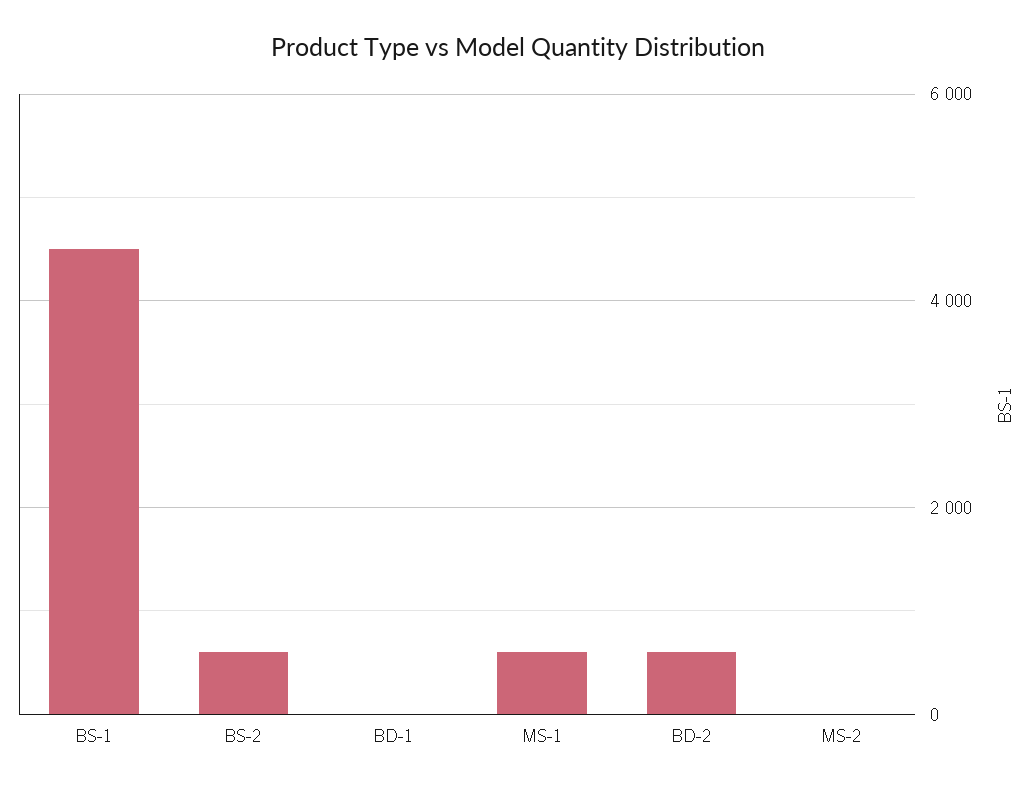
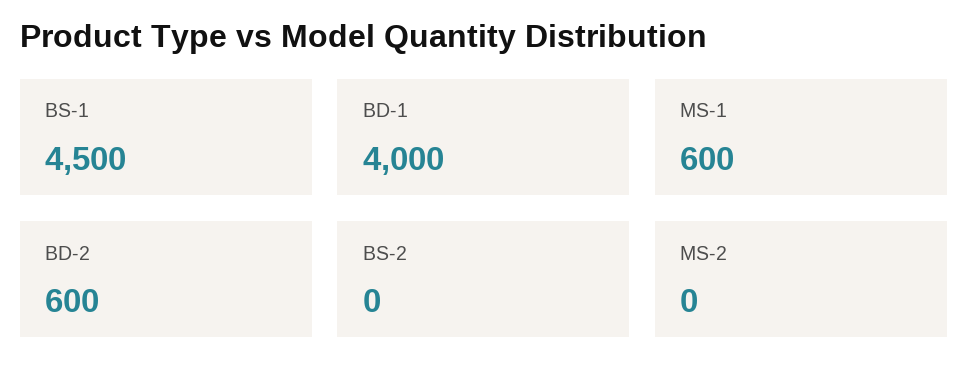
  {
    "BS-1": 4500,
-   "BS-2": 600,
+   "BS-2": 0,
-   "BD-1": 0,
+   "BD-1": 4000,
    "MS-1": 600,
    "BD-2": 600,
    "MS-2": 0
  }

